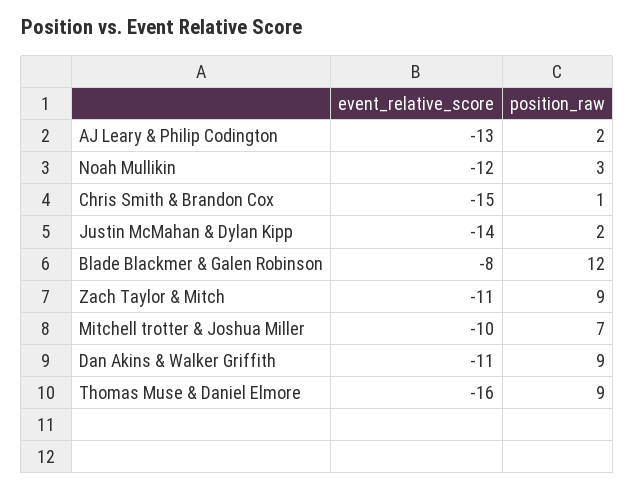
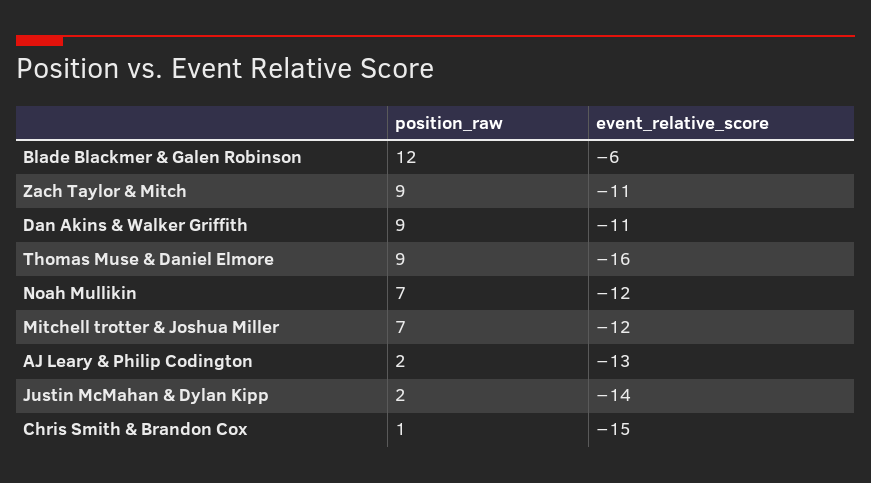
  {
    "event_relative_score": {
      "AJ Leary & Philip Codington": -13,
      "Noah Mullikin": -12,
      "Chris Smith & Brandon Cox": -15,
      "Justin McMahan & Dylan Kipp": -14,
-     "Blade Blackmer & Galen Robinson": -8,
+     "Blade Blackmer & Galen Robinson": -6,
      "Zach Taylor & Mitch": -11,
-     "Mitchell trotter & Joshua Miller": -10,
+     "Mitchell trotter & Joshua Miller": -12,
      "Dan Akins & Walker Griffith": -11,
      "Thomas Muse & Daniel Elmore": -16
    },
    "position_raw": {
      "AJ Leary & Philip Codington": 2,
-     "Noah Mullikin": 3,
+     "Noah Mullikin": 7,
      "Chris Smith & Brandon Cox": 1,
      "Justin McMahan & Dylan Kipp": 2,
      "Blade Blackmer & Galen Robinson": 12,
      "Zach Taylor & Mitch": 9,
      "Mitchell trotter & Joshua Miller": 7,
      "Dan Akins & Walker Griffith": 9,
      "Thomas Muse & Daniel Elmore": 9
    }
  }

